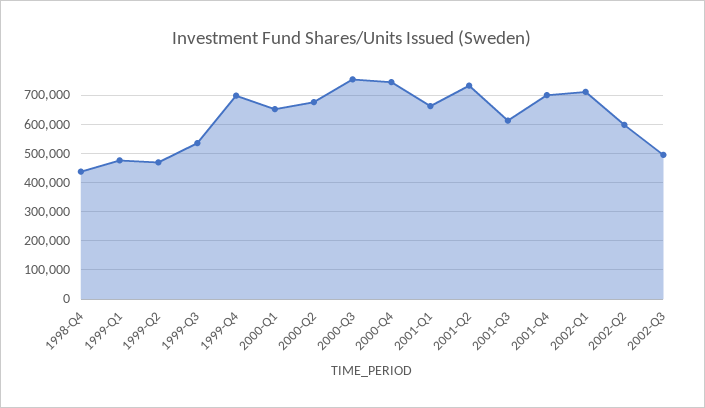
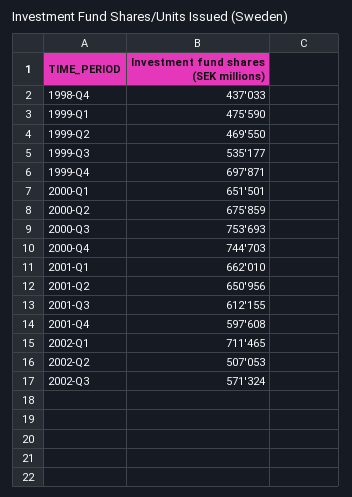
  {
    "1998-Q4": 437033,
    "1999-Q1": 475590,
    "1999-Q2": 469550,
    "1999-Q3": 535177,
    "1999-Q4": 697871,
    "2000-Q1": 651501,
    "2000-Q2": 675859,
    "2000-Q3": 753693,
    "2000-Q4": 744703,
    "2001-Q1": 662010,
-   "2001-Q2": 725000,
+   "2001-Q2": 650956,
    "2001-Q3": 612155,
-   "2001-Q4": 700000,
+   "2001-Q4": 597608,
    "2002-Q1": 711465,
-   "2002-Q2": 600000,
+   "2002-Q2": 507053,
-   "2002-Q3": 500000
+   "2002-Q3": 571324
  }

